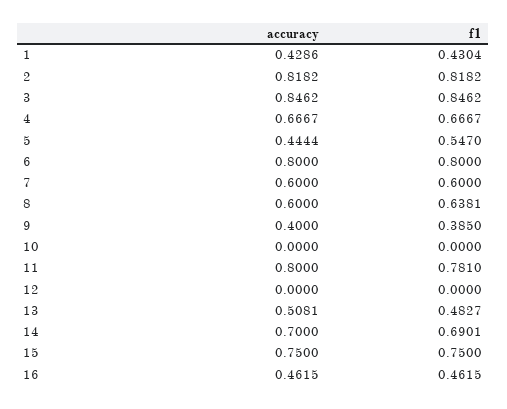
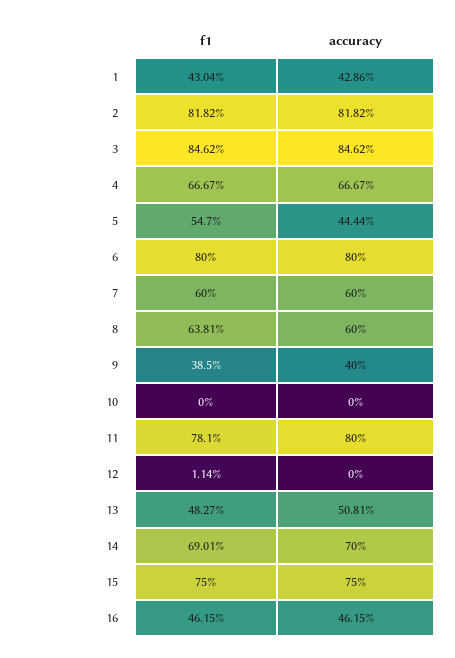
  {
    "accuracy": {
      "1": 0.4286,
      "2": 0.8182,
      "3": 0.8462,
      "4": 0.6667,
      "5": 0.4444,
      "6": 0.8,
      "7": 0.6,
      "8": 0.6,
      "9": 0.4,
      "10": 0,
      "11": 0.8,
      "12": 0,
      "13": 0.5081,
      "14": 0.7,
      "15": 0.75,
      "16": 0.4615
    },
    "f1": {
      "1": 0.4304,
      "2": 0.8182,
      "3": 0.8462,
      "4": 0.6667,
      "5": 0.547,
      "6": 0.8,
      "7": 0.6,
      "8": 0.6381,
      "9": 0.385,
      "10": 0,
      "11": 0.781,
-     "12": 0,
+     "12": 0.0114,
      "13": 0.4827,
      "14": 0.6901,
      "15": 0.75,
      "16": 0.4615
    }
  }

